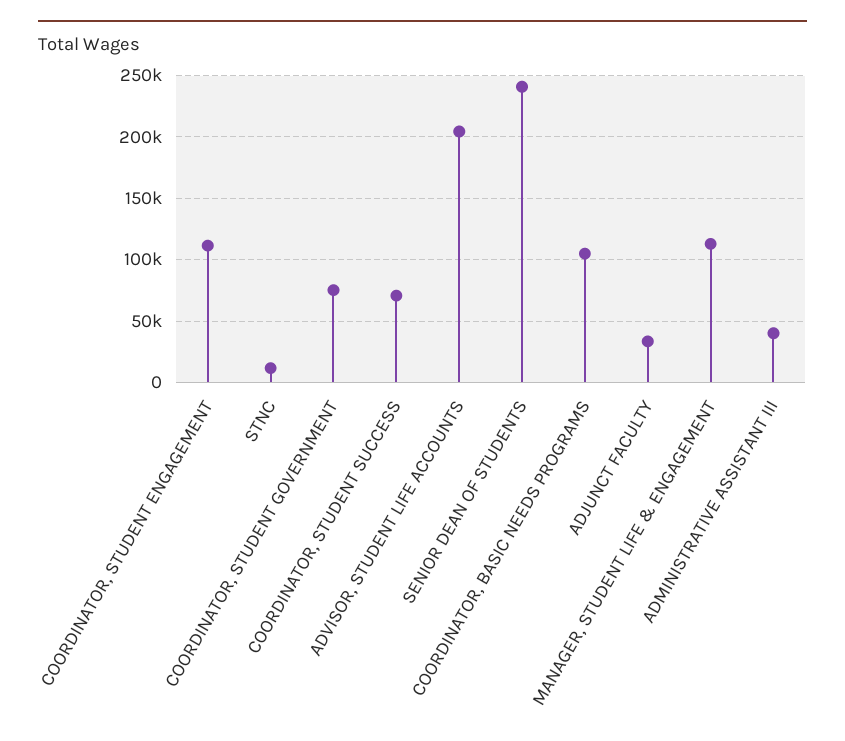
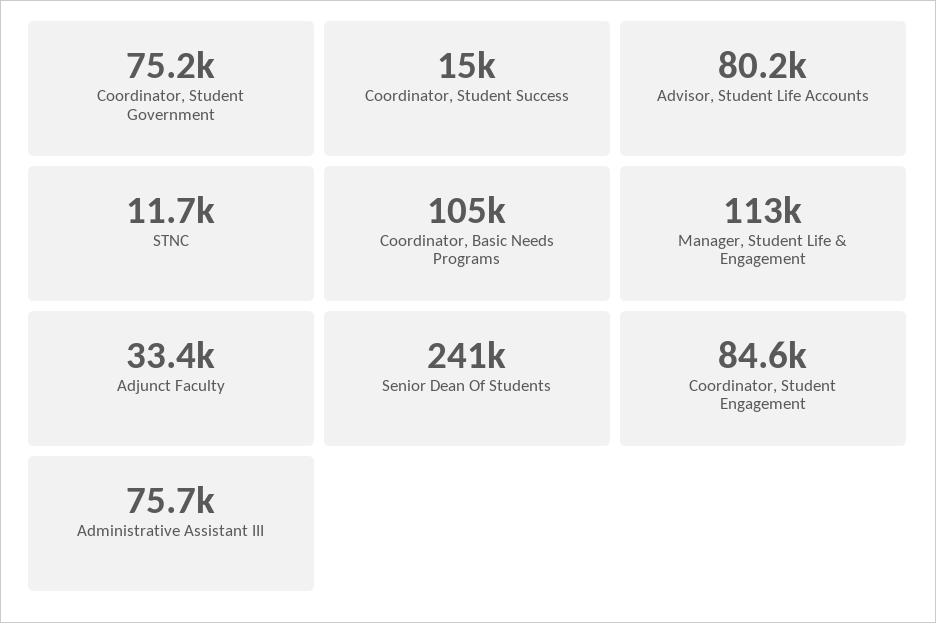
  {
-   "COORDINATOR, STUDENT ENGAGEMENT": 110000,
+   "COORDINATOR, STUDENT ENGAGEMENT": 84600,
    "STNC": 11700,
    "COORDINATOR, STUDENT GOVERNMENT": 75200,
-   "COORDINATOR, STUDENT SUCCESS": 70000,
+   "COORDINATOR, STUDENT SUCCESS": 15000,
-   "ADVISOR, STUDENT LIFE ACCOUNTS": 205000,
+   "ADVISOR, STUDENT LIFE ACCOUNTS": 80200,
    "SENIOR DEAN OF STUDENTS": 241000,
    "COORDINATOR, BASIC NEEDS PROGRAMS": 105000,
    "ADJUNCT FACULTY": 33400,
    "MANAGER, STUDENT LIFE & ENGAGEMENT": 113000,
-   "ADMINISTRATIVE ASSISTANT III": 40000
+   "ADMINISTRATIVE ASSISTANT III": 75700
  }

